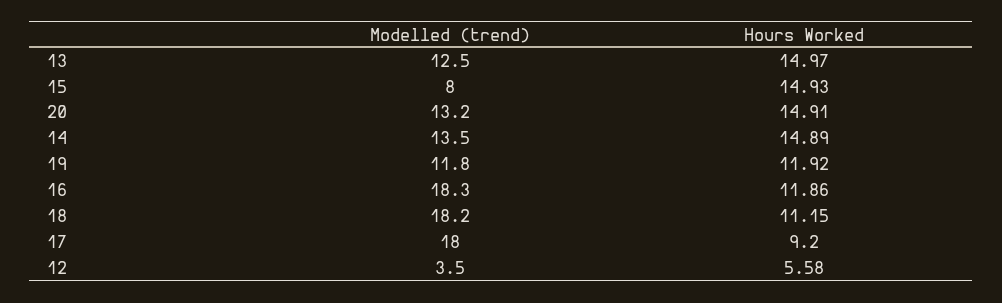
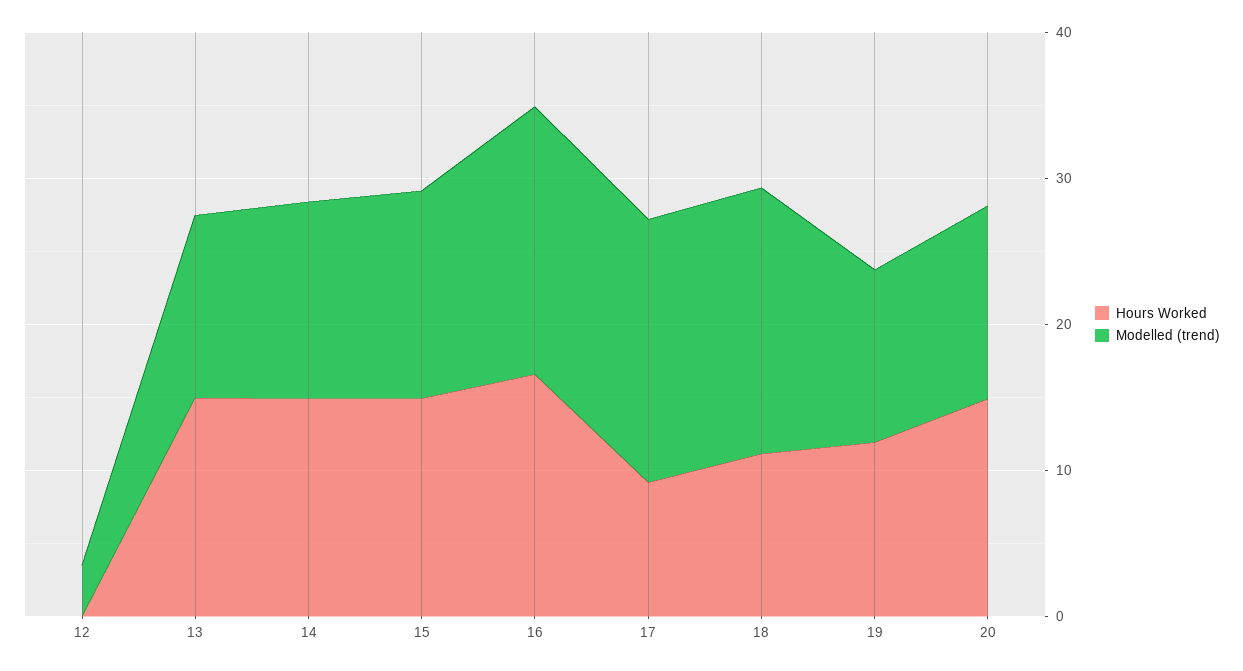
  {
    "Modelled (trend)": {
      "13": 12.5,
-     "15": 8,
+     "15": 14,
      "20": 13.2,
      "14": 13.5,
      "19": 11.8,
      "16": 18.3,
      "18": 18.2,
      "17": 18,
      "12": 3.5
    },
    "Hours Worked": {
      "13": 14.97,
      "15": 14.93,
      "20": 14.91,
      "14": 14.89,
      "19": 11.92,
-     "16": 11.86,
+     "16": 16,
      "18": 11.15,
      "17": 9.2,
-     "12": 5.58
+     "12": 0
    }
  }

